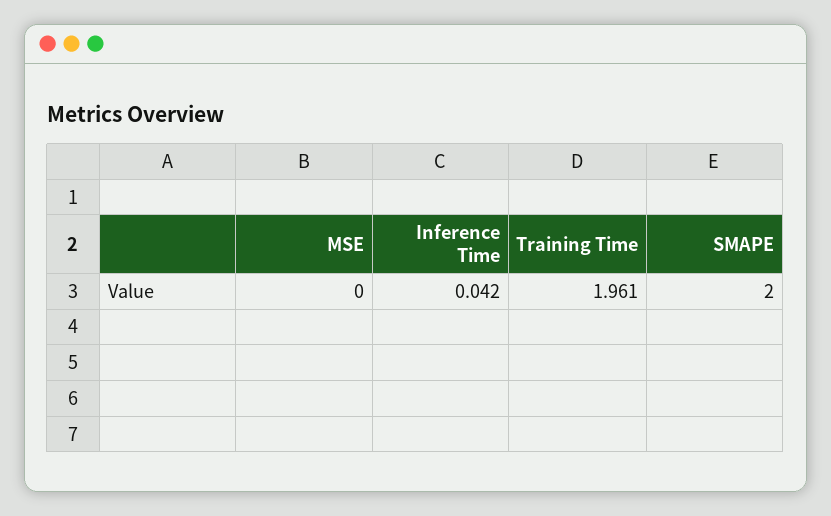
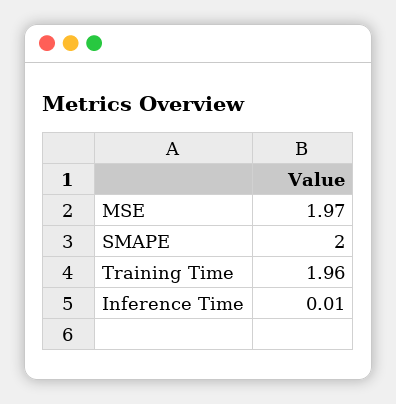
  {
-   "MSE": 0,
+   "MSE": 1.97,
-   "Inference Time": 0.042,
+   "Inference Time": 0.01,
    "Training Time": 1.961,
    "SMAPE": 2
  }

